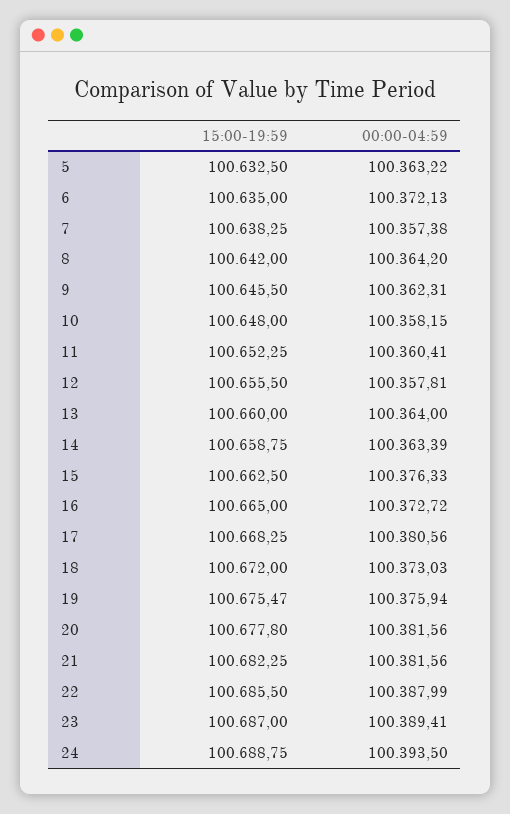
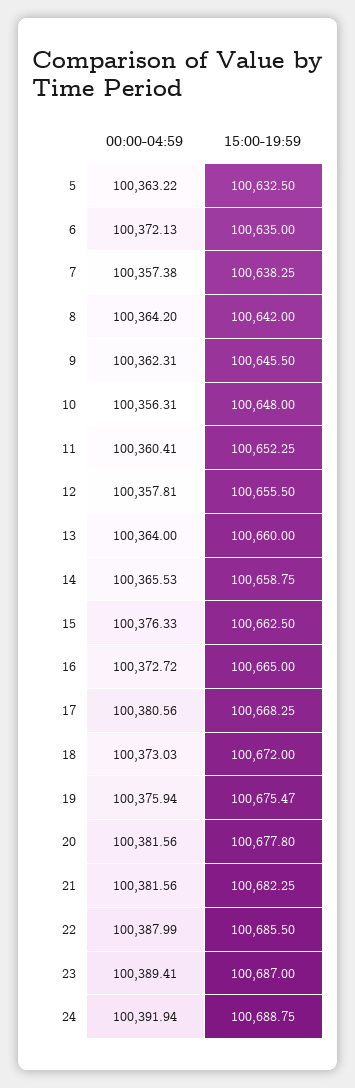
  {
    "15:00-19:59": {
      "5": 100632.5,
      "6": 100635,
      "7": 100638.25,
      "8": 100642,
      "9": 100645.5,
      "10": 100648,
      "11": 100652.25,
      "12": 100655.5,
      "13": 100660,
      "14": 100658.75,
      "15": 100662.5,
      "16": 100665,
      "17": 100668.25,
      "18": 100672,
      "19": 100675.47,
      "20": 100677.8,
      "21": 100682.25,
      "22": 100685.5,
      "23": 100687,
      "24": 100688.75
    },
    "00:00-04:59": {
      "5": 100363.22,
      "6": 100372.13,
      "7": 100357.38,
      "8": 100364.2,
      "9": 100362.31,
-     "10": 100358.15,
+     "10": 100356.31,
      "11": 100360.41,
      "12": 100357.81,
      "13": 100364,
-     "14": 100363.39,
+     "14": 100365.53,
      "15": 100376.33,
      "16": 100372.72,
      "17": 100380.56,
      "18": 100373.03,
      "19": 100375.94,
      "20": 100381.56,
      "21": 100381.56,
      "22": 100387.99,
      "23": 100389.41,
-     "24": 100393.5
+     "24": 100391.94
    }
  }

